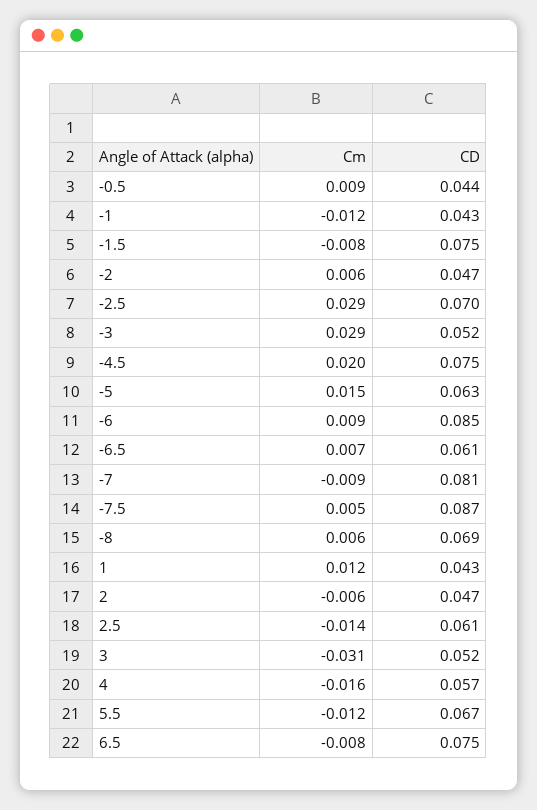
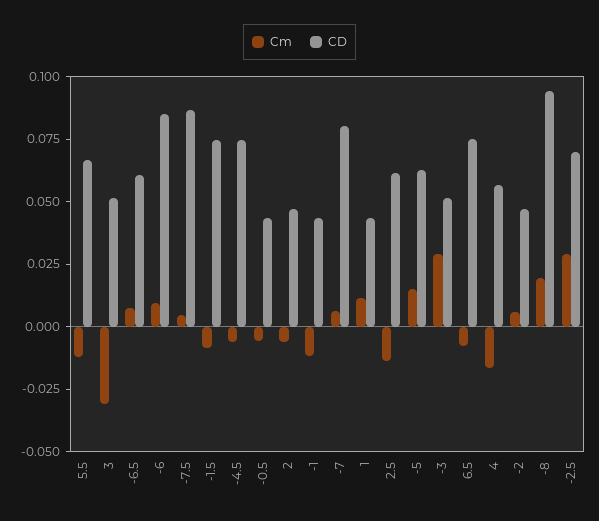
  {
    "Cm": {
-     "-0.5": 0.009,
+     "-0.5": -0.005,
      "-1": -0.012,
      "-1.5": -0.008,
      "-2": 0.006,
      "-2.5": 0.029,
      "-3": 0.029,
-     "-4.5": 0.02,
+     "-4.5": -0.005,
      "-5": 0.015,
      "-6": 0.009,
      "-6.5": 0.007,
-     "-7": -0.009,
+     "-7": 0.005,
      "-7.5": 0.005,
-     "-8": 0.006,
+     "-8": 0.02,
      "1": 0.012,
      "2": -0.006,
      "2.5": -0.014,
      "3": -0.031,
      "4": -0.016,
      "5.5": -0.012,
      "6.5": -0.008
    },
    "CD": {
      "-0.5": 0.044,
      "-1": 0.043,
      "-1.5": 0.075,
      "-2": 0.047,
      "-2.5": 0.07,
      "-3": 0.052,
      "-4.5": 0.075,
      "-5": 0.063,
      "-6": 0.085,
      "-6.5": 0.061,
      "-7": 0.081,
      "-7.5": 0.087,
-     "-8": 0.069,
+     "-8": 0.095,
      "1": 0.043,
      "2": 0.047,
      "2.5": 0.061,
      "3": 0.052,
      "4": 0.057,
      "5.5": 0.067,
      "6.5": 0.075
    }
  }

